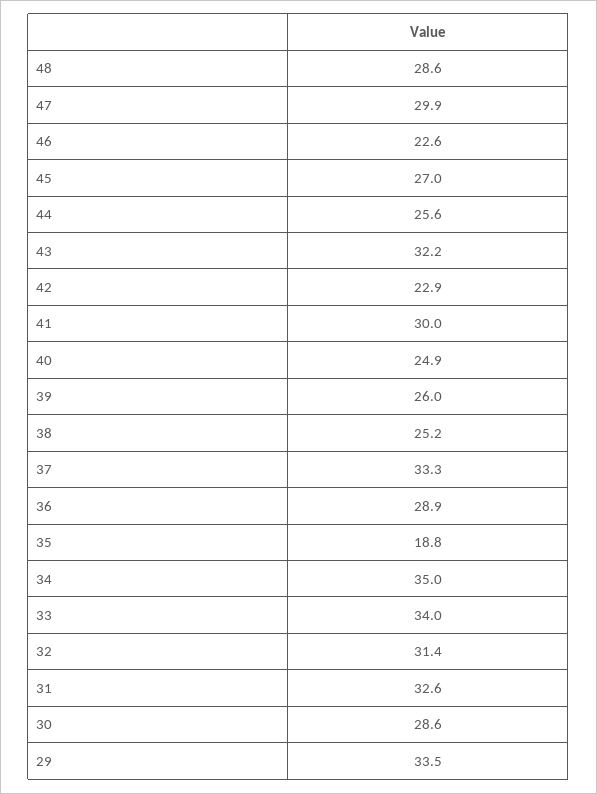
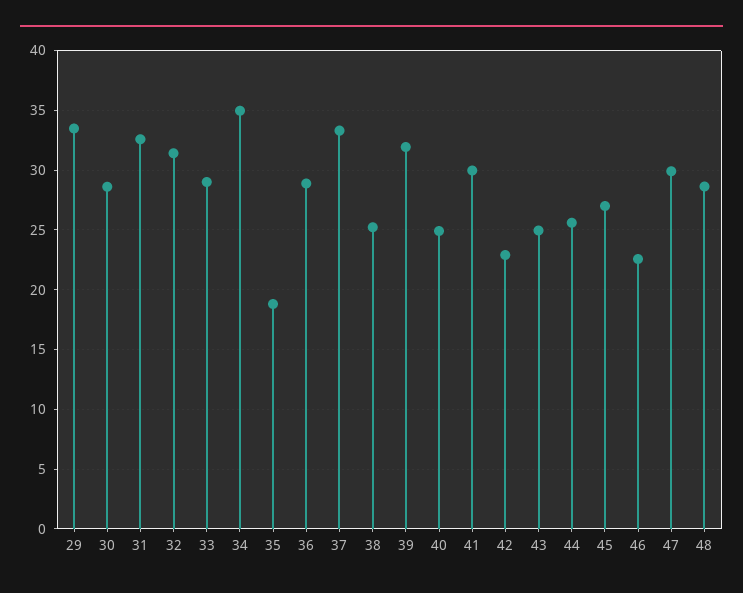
  {
    "48": 28.6,
    "47": 29.9,
    "46": 22.6,
    "45": 27,
    "44": 25.6,
-   "43": 32.2,
+   "43": 25,
    "42": 22.9,
    "41": 30,
    "40": 24.9,
-   "39": 26,
+   "39": 32,
    "38": 25.2,
    "37": 33.3,
    "36": 28.9,
    "35": 18.8,
    "34": 35,
-   "33": 34,
+   "33": 29,
    "32": 31.4,
    "31": 32.6,
    "30": 28.6,
    "29": 33.5
  }

